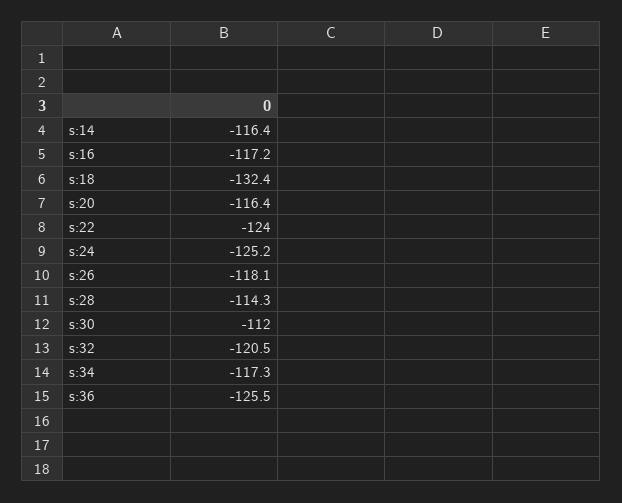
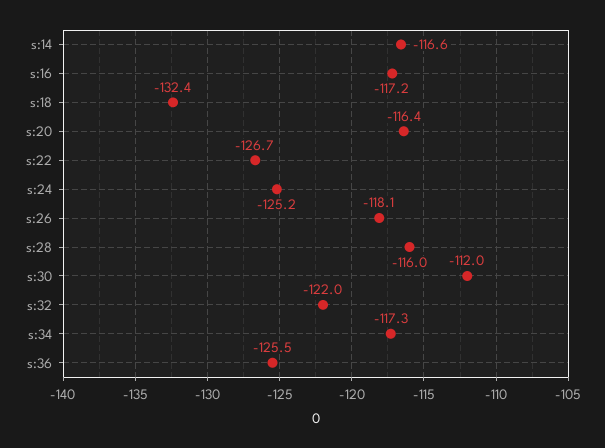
  {
-   "s:14": -116.4,
+   "s:14": -116.6,
    "s:16": -117.2,
    "s:18": -132.4,
    "s:20": -116.4,
-   "s:22": -124,
+   "s:22": -126.7,
    "s:24": -125.2,
    "s:26": -118.1,
-   "s:28": -114.3,
+   "s:28": -116,
    "s:30": -112,
-   "s:32": -120.5,
+   "s:32": -122,
    "s:34": -117.3,
    "s:36": -125.5
  }

